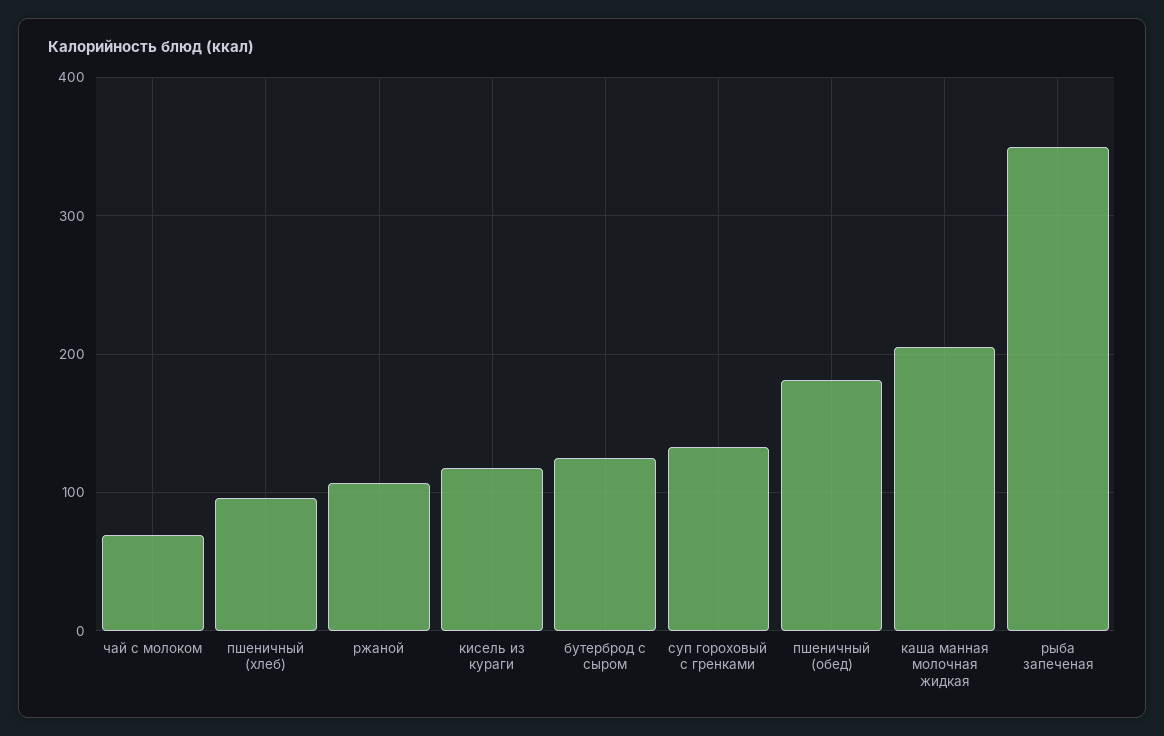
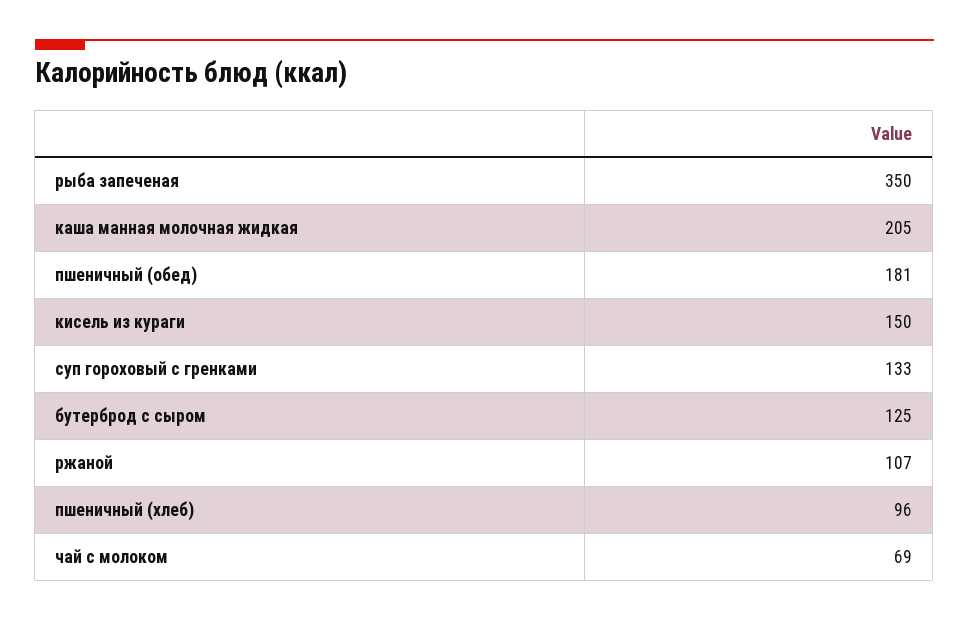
  {
    "чай с молоком": 69,
    "пшеничный (хлеб)": 96,
    "ржаной": 107,
-   "кисель из кураги": 120,
+   "кисель из кураги": 150,
    "бутерброд с сыром": 125,
    "суп гороховый с гренками": 133,
    "пшеничный (обед)": 181,
    "каша манная молочная жидкая": 205,
    "рыба запеченая": 350
  }

